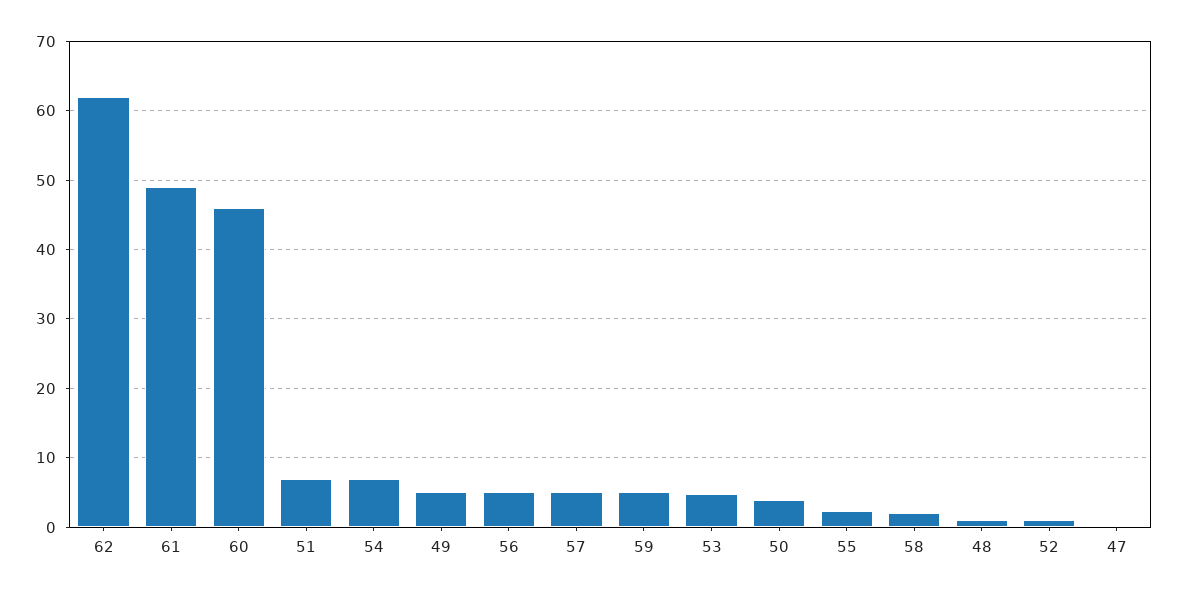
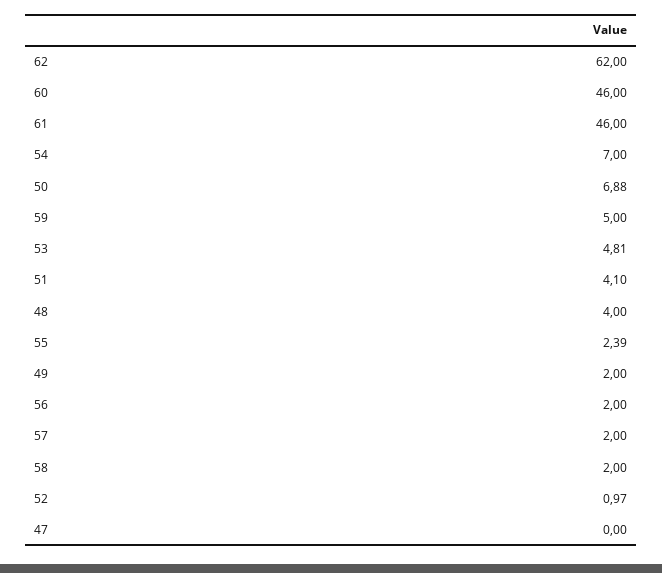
  {
    "62": 62,
-   "61": 49,
+   "61": 46,
    "60": 46,
-   "51": 7,
+   "51": 4.1,
    "54": 7,
-   "49": 5,
+   "49": 2,
-   "56": 5,
+   "56": 2,
-   "57": 5,
+   "57": 2,
    "59": 5,
    "53": 4.81,
-   "50": 4,
+   "50": 6.88,
    "55": 2.39,
    "58": 2,
-   "48": 1,
+   "48": 4,
    "52": 0.97,
    "47": 0
  }

